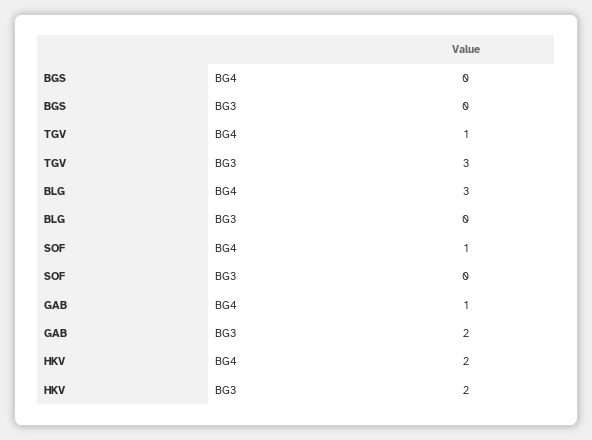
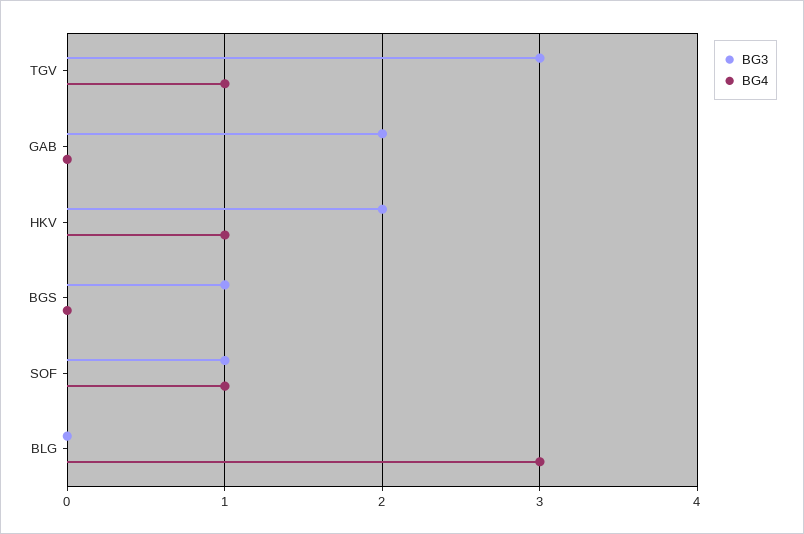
  {
    "BG4": {
      "BGS": 0,
      "TGV": 1,
      "BLG": 3,
      "SOF": 1,
-     "GAB": 1,
+     "GAB": 0,
-     "HKV": 2
+     "HKV": 1
    },
    "BG3": {
-     "BGS": 0,
+     "BGS": 1,
      "TGV": 3,
      "BLG": 0,
-     "SOF": 0,
+     "SOF": 1,
      "GAB": 2,
      "HKV": 2
    }
  }

